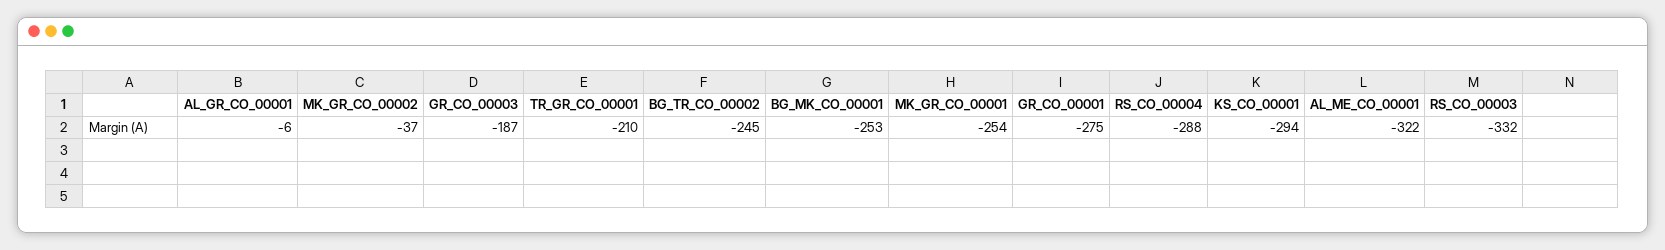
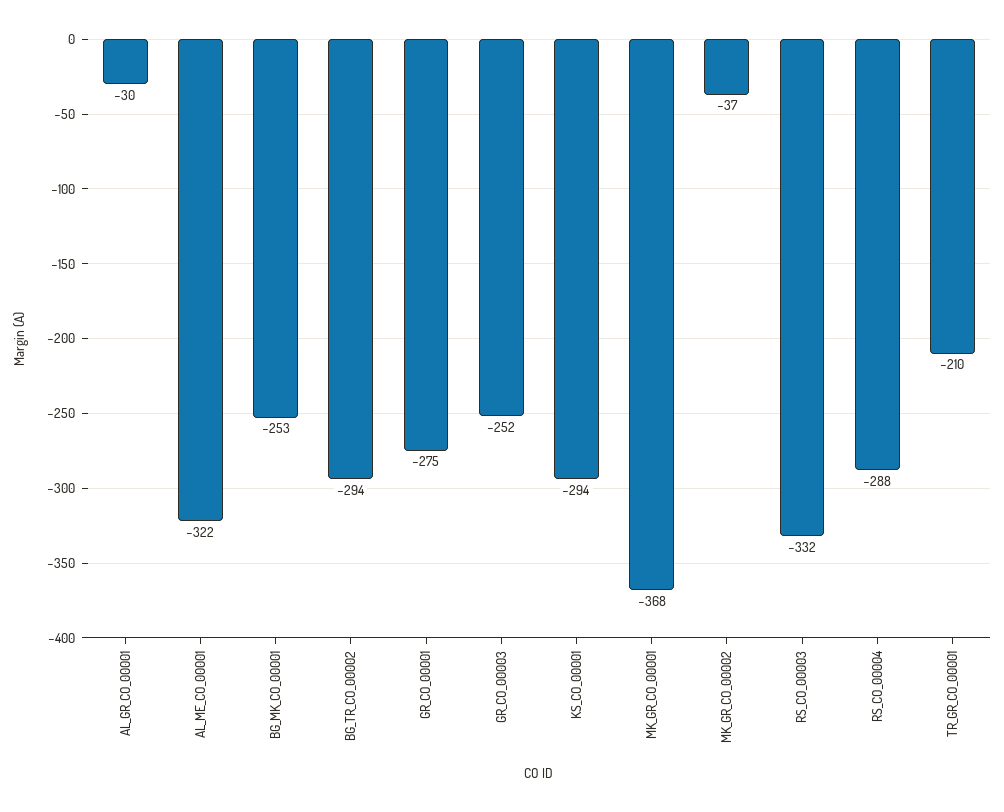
  {
-   "AL_GR_CO_00001": -6,
+   "AL_GR_CO_00001": -30,
    "MK_GR_CO_00002": -37,
-   "GR_CO_00003": -187,
+   "GR_CO_00003": -252,
    "TR_GR_CO_00001": -210,
-   "BG_TR_CO_00002": -245,
+   "BG_TR_CO_00002": -294,
    "BG_MK_CO_00001": -253,
-   "MK_GR_CO_00001": -254,
+   "MK_GR_CO_00001": -368,
    "GR_CO_00001": -275,
    "RS_CO_00004": -288,
    "KS_CO_00001": -294,
    "AL_ME_CO_00001": -322,
    "RS_CO_00003": -332
  }

